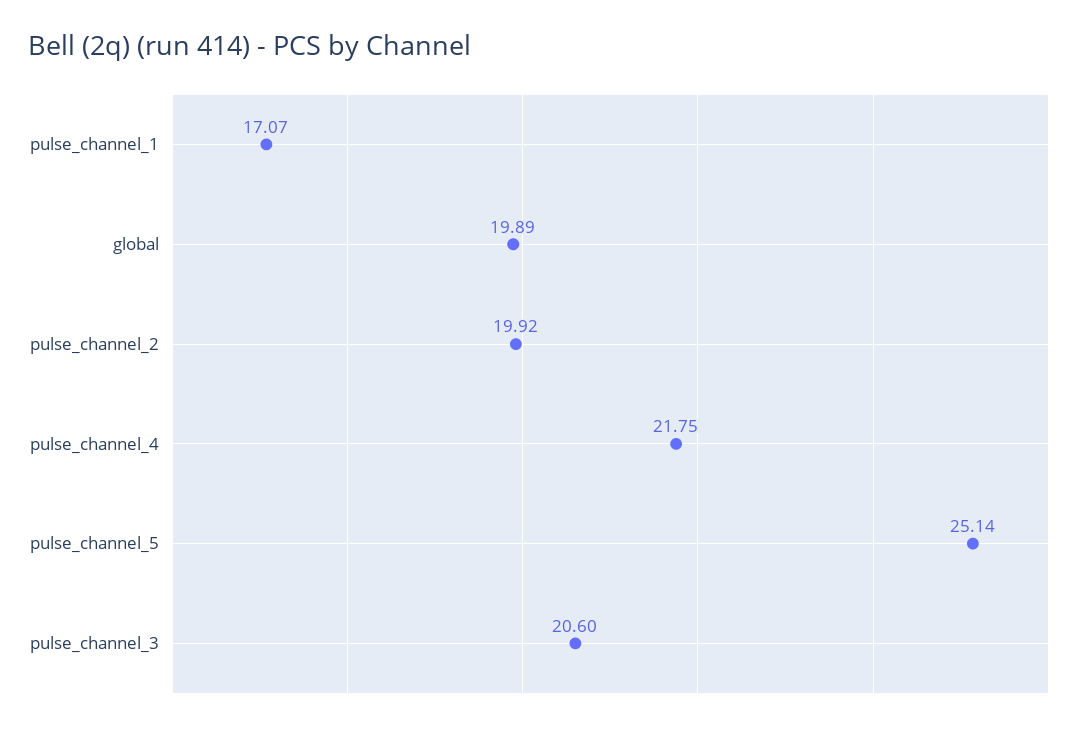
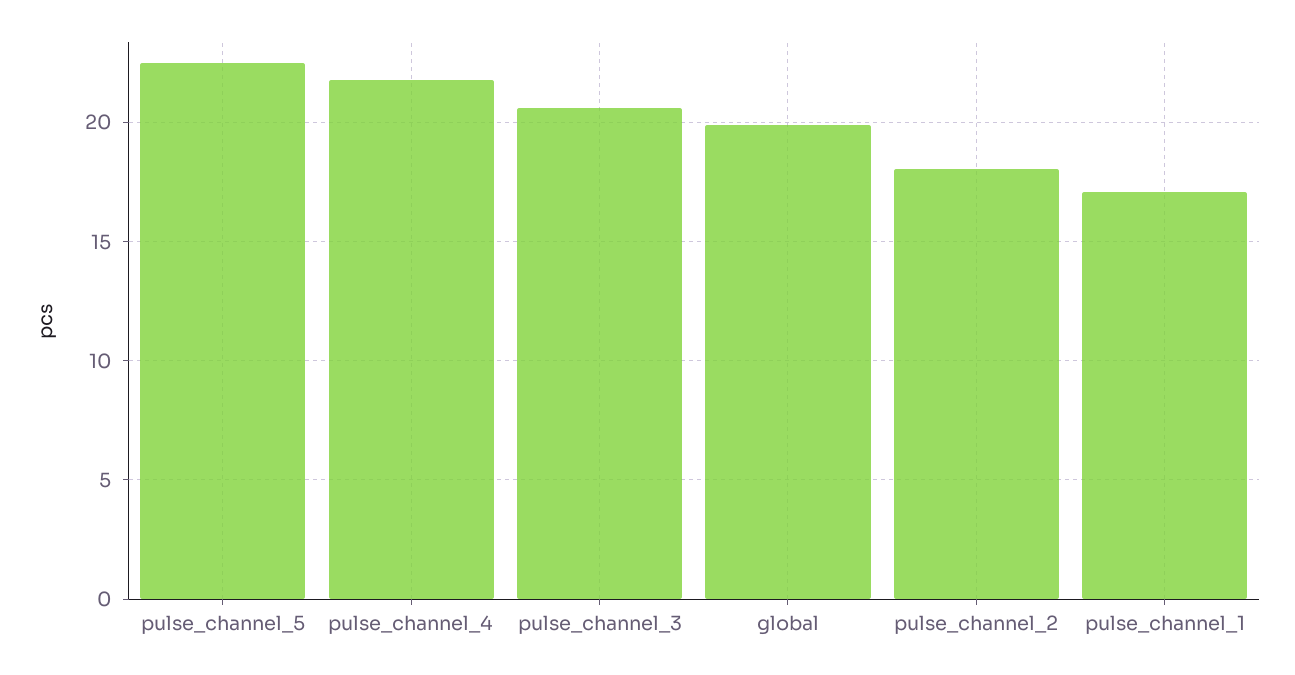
  {
    "pulse_channel_1": 17.07,
    "global": 19.89,
-   "pulse_channel_2": 19.92,
+   "pulse_channel_2": 18,
    "pulse_channel_4": 21.75,
-   "pulse_channel_5": 25.14,
+   "pulse_channel_5": 22.5,
    "pulse_channel_3": 20.6
  }

